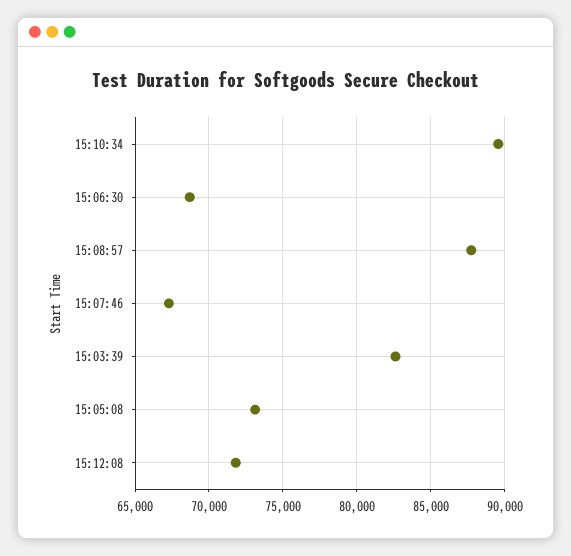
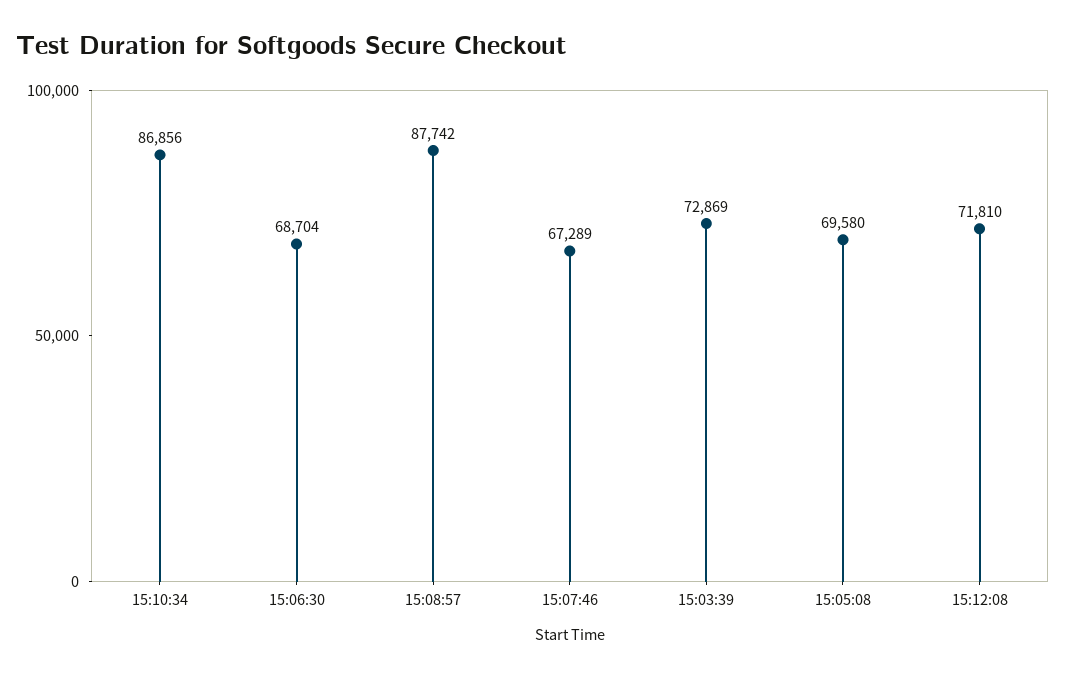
  {
-   "15:10:34": 89500,
+   "15:10:34": 86856,
    "15:06:30": 68704,
    "15:08:57": 87742,
    "15:07:46": 67289,
-   "15:03:39": 82500,
+   "15:03:39": 72869,
-   "15:05:08": 73000,
+   "15:05:08": 69580,
    "15:12:08": 71810
  }

